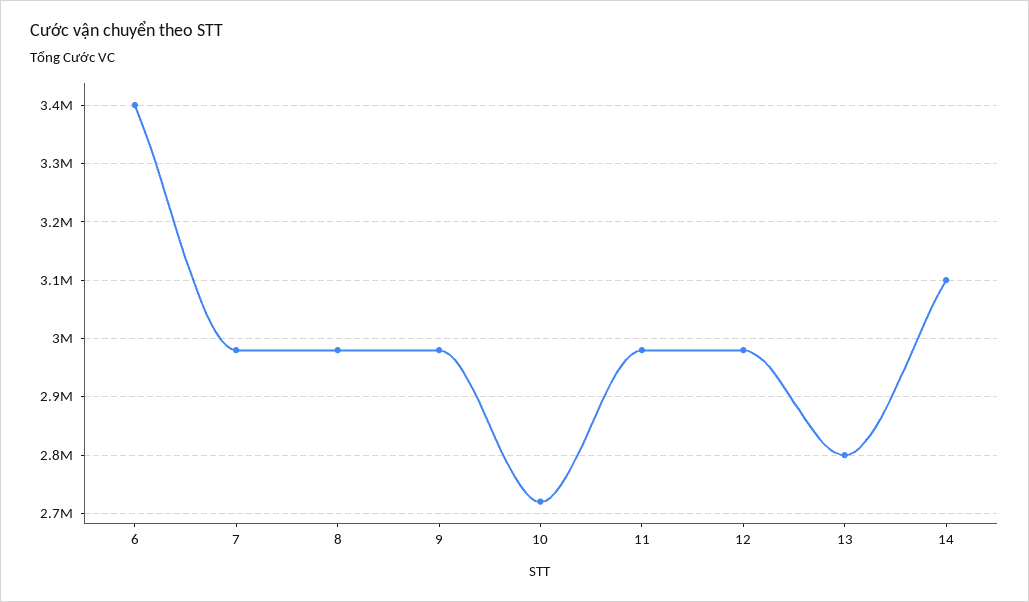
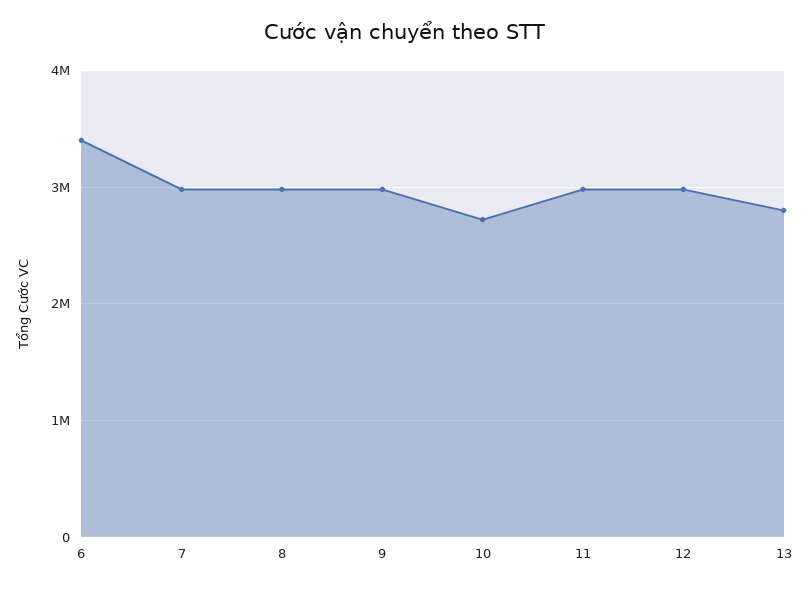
  {
    "6": 3400000,
    "7": 2980000,
    "8": 2980000,
    "9": 2980000,
    "10": 2720000,
    "11": 2980000,
    "12": 2980000,
-   "13": 2800000,
+   "13": 2800000
-   "14": 3100000
  }

